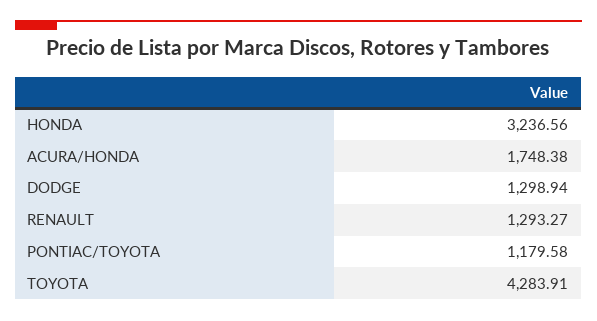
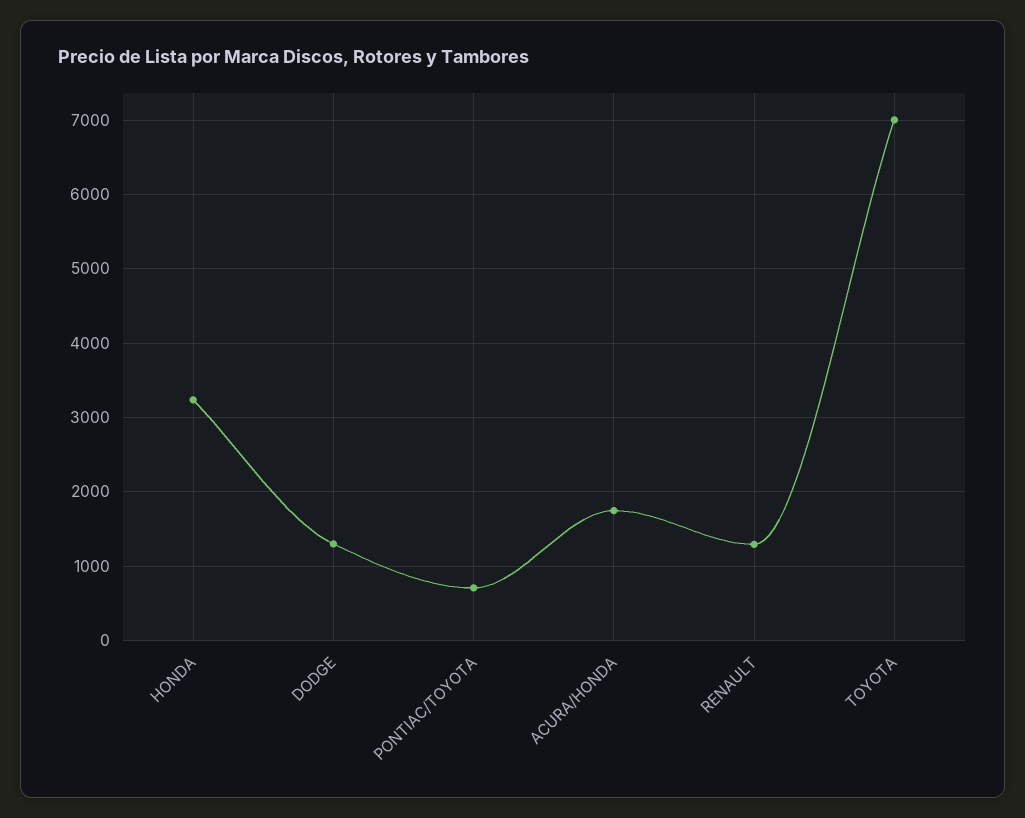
  {
    "HONDA": 3236.56,
    "ACURA/HONDA": 1748.38,
    "DODGE": 1298.94,
    "RENAULT": 1293.27,
-   "PONTIAC/TOYOTA": 1179.58,
+   "PONTIAC/TOYOTA": 700,
-   "TOYOTA": 4283.91
+   "TOYOTA": 7000
  }

